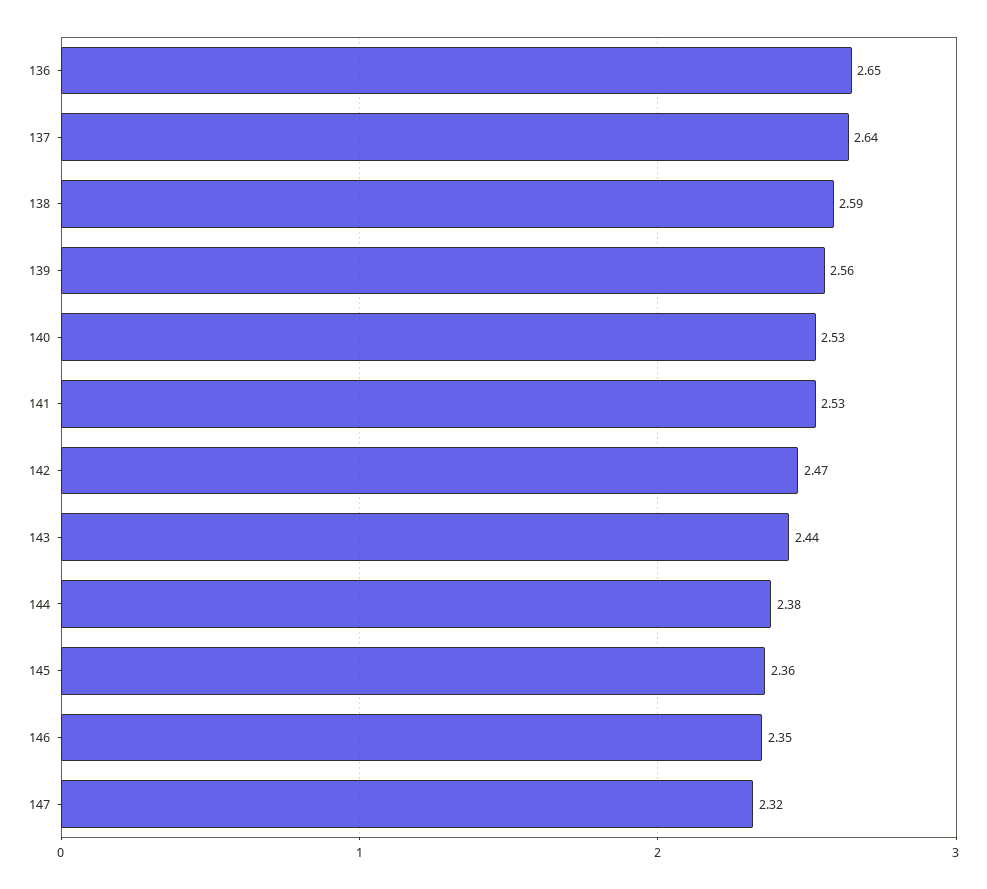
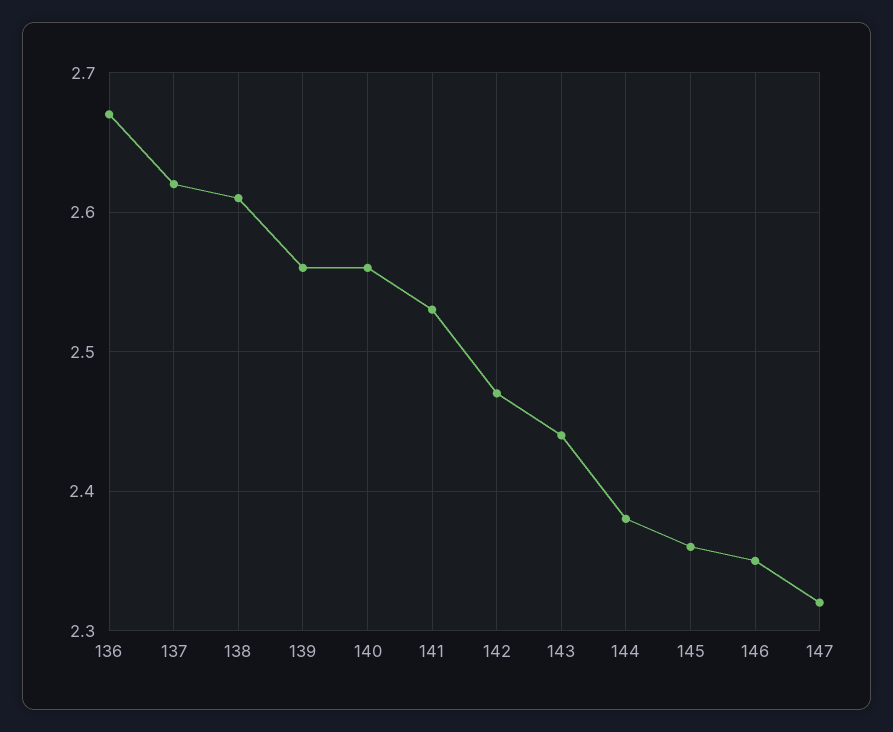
  {
-   "136": 2.65,
+   "136": 2.67,
-   "137": 2.64,
+   "137": 2.62,
-   "138": 2.59,
+   "138": 2.61,
    "139": 2.56,
-   "140": 2.53,
+   "140": 2.56,
    "141": 2.53,
    "142": 2.47,
    "143": 2.44,
    "144": 2.38,
    "145": 2.36,
    "146": 2.35,
    "147": 2.32
  }

